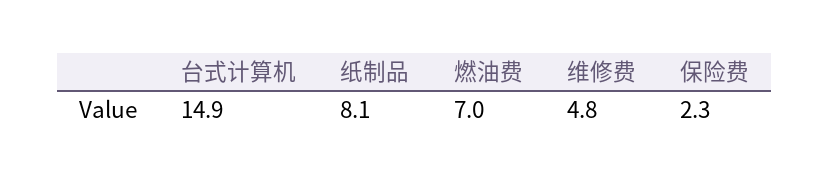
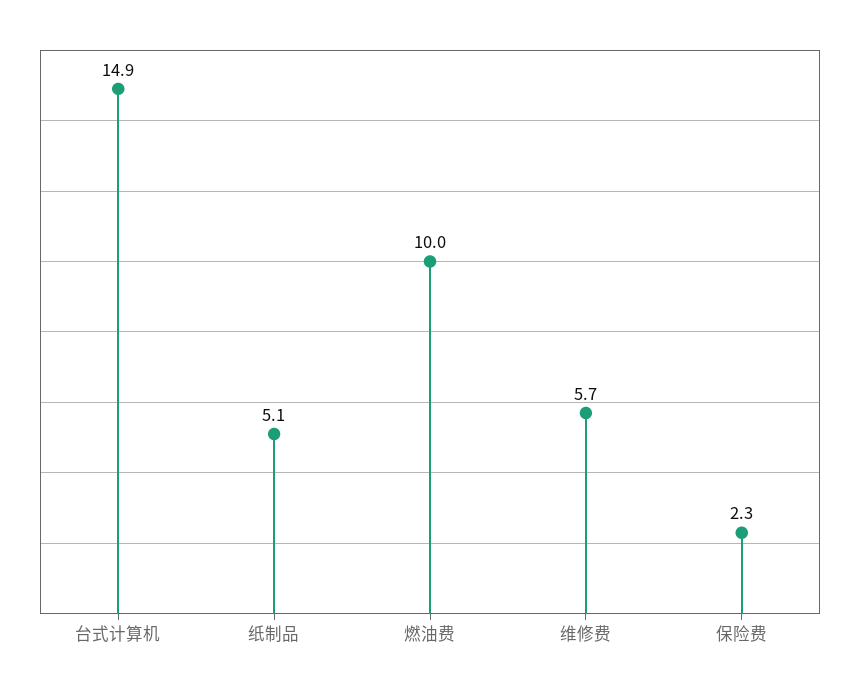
  {
    "台式计算机": 14.9,
-   "纸制品": 8.1,
+   "纸制品": 5.1,
-   "燃油费": 7,
+   "燃油费": 10,
-   "维修费": 4.8,
+   "维修费": 5.7,
    "保险费": 2.3
  }

